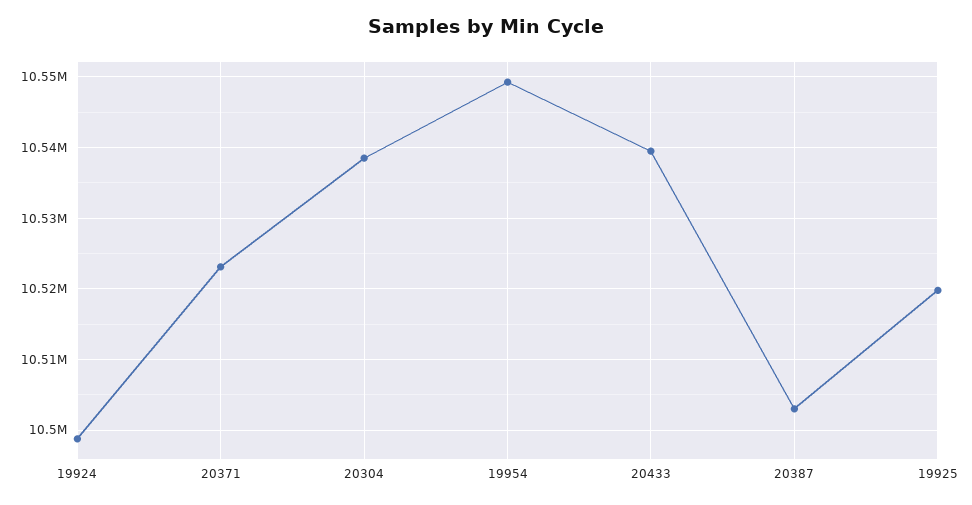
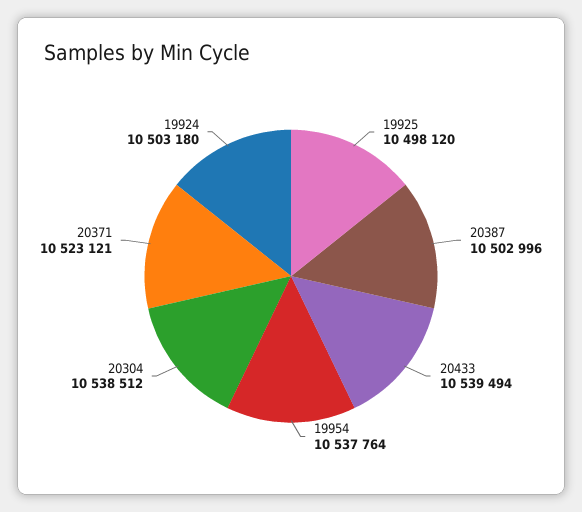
  {
-   "19924": 10499000,
+   "19924": 10503180,
    "20371": 10523121,
    "20304": 10538512,
-   "19954": 10549000,
+   "19954": 10537764,
    "20433": 10539494,
    "20387": 10502996,
-   "19925": 10520000
+   "19925": 10498120
  }

